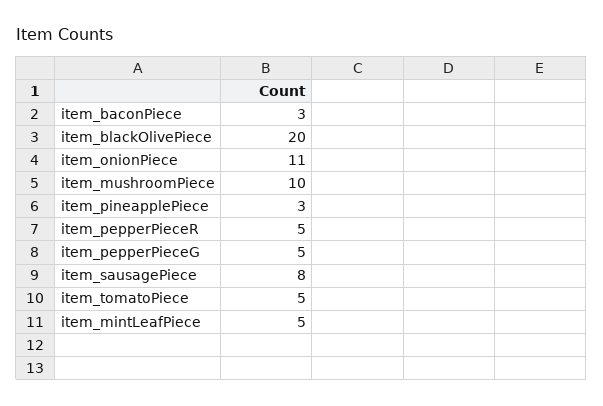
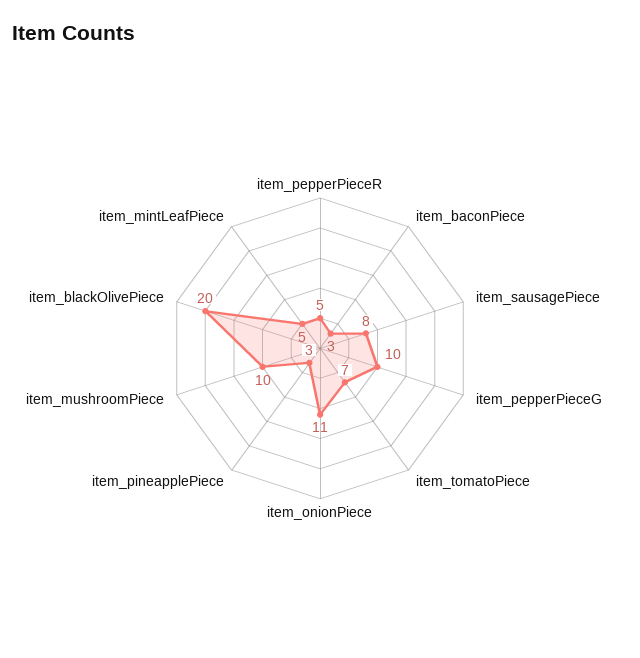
  {
    "item_baconPiece": 3,
    "item_blackOlivePiece": 20,
    "item_onionPiece": 11,
    "item_mushroomPiece": 10,
    "item_pineapplePiece": 3,
    "item_pepperPieceR": 5,
-   "item_pepperPieceG": 5,
+   "item_pepperPieceG": 10,
    "item_sausagePiece": 8,
-   "item_tomatoPiece": 5,
+   "item_tomatoPiece": 7,
    "item_mintLeafPiece": 5
  }

